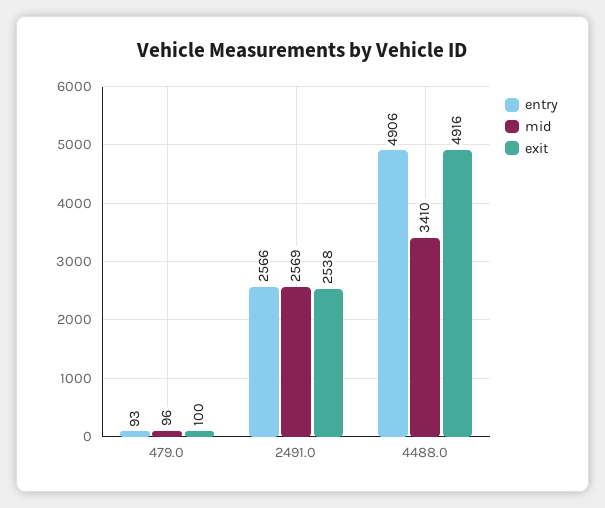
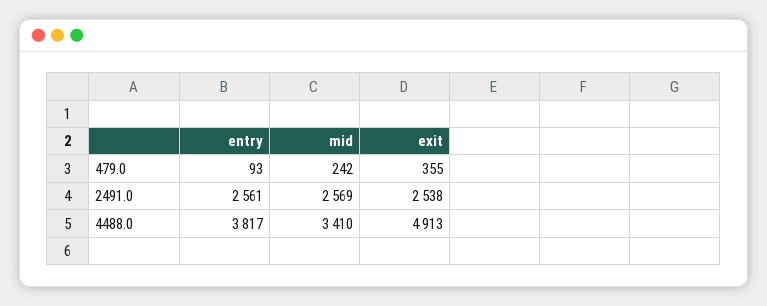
  {
    "entry": {
      "479.0": 93,
-     "2491.0": 2566,
+     "2491.0": 2561,
-     "4488.0": 4906
+     "4488.0": 3817
    },
    "mid": {
-     "479.0": 96,
+     "479.0": 242,
      "2491.0": 2569,
      "4488.0": 3410
    },
    "exit": {
-     "479.0": 100,
+     "479.0": 355,
      "2491.0": 2538,
-     "4488.0": 4916
+     "4488.0": 4913
    }
  }

